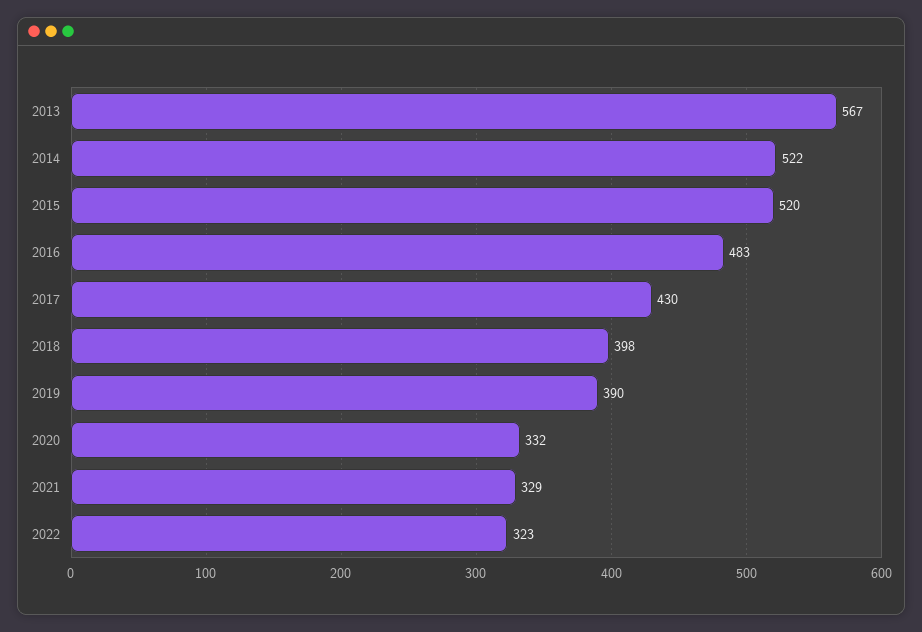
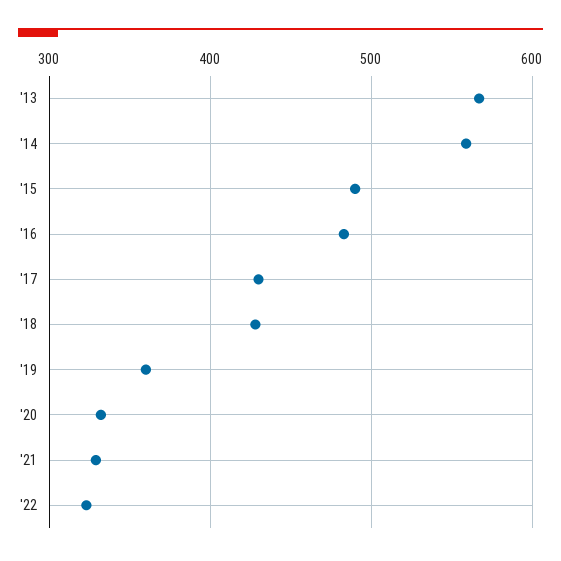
  {
    "2013": 567,
-   "2014": 522,
+   "2014": 560,
-   "2015": 520,
+   "2015": 490,
    "2016": 483,
    "2017": 430,
-   "2018": 398,
+   "2018": 430,
-   "2019": 390,
+   "2019": 360,
    "2020": 332,
    "2021": 329,
    "2022": 323
  }

